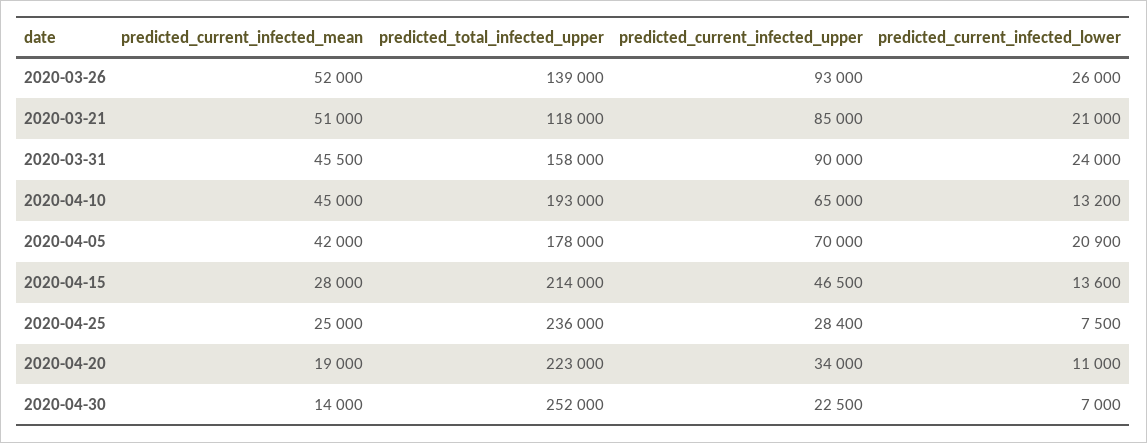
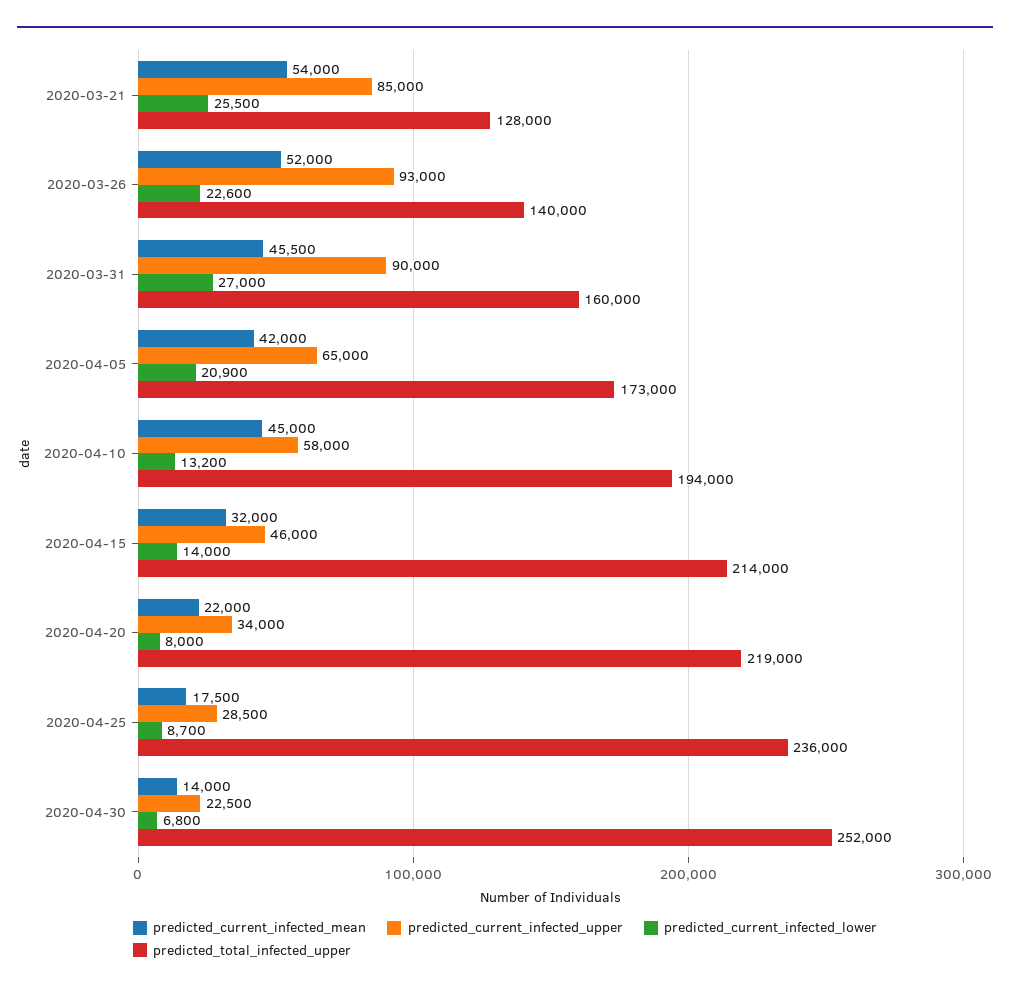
  {
    "predicted_current_infected_mean": {
      "2020-03-26": 52000,
-     "2020-03-21": 51000,
+     "2020-03-21": 54000,
      "2020-03-31": 45500,
      "2020-04-10": 45000,
      "2020-04-05": 42000,
-     "2020-04-15": 28000,
+     "2020-04-15": 32000,
-     "2020-04-25": 25000,
+     "2020-04-25": 17500,
-     "2020-04-20": 19000,
+     "2020-04-20": 22000,
      "2020-04-30": 14000
    },
    "predicted_total_infected_upper": {
-     "2020-03-26": 139000,
+     "2020-03-26": 140000,
-     "2020-03-21": 118000,
+     "2020-03-21": 128000,
-     "2020-03-31": 158000,
+     "2020-03-31": 160000,
-     "2020-04-10": 193000,
+     "2020-04-10": 194000,
-     "2020-04-05": 178000,
+     "2020-04-05": 173000,
      "2020-04-15": 214000,
      "2020-04-25": 236000,
-     "2020-04-20": 223000,
+     "2020-04-20": 219000,
      "2020-04-30": 252000
    },
    "predicted_current_infected_upper": {
      "2020-03-26": 93000,
      "2020-03-21": 85000,
      "2020-03-31": 90000,
-     "2020-04-10": 65000,
+     "2020-04-10": 58000,
-     "2020-04-05": 70000,
+     "2020-04-05": 65000,
-     "2020-04-15": 46500,
+     "2020-04-15": 46000,
-     "2020-04-25": 28400,
+     "2020-04-25": 28500,
      "2020-04-20": 34000,
      "2020-04-30": 22500
    },
    "predicted_current_infected_lower": {
-     "2020-03-26": 26000,
+     "2020-03-26": 22600,
-     "2020-03-21": 21000,
+     "2020-03-21": 25500,
-     "2020-03-31": 24000,
+     "2020-03-31": 27000,
      "2020-04-10": 13200,
      "2020-04-05": 20900,
-     "2020-04-15": 13600,
+     "2020-04-15": 14000,
-     "2020-04-25": 7500,
+     "2020-04-25": 8700,
-     "2020-04-20": 11000,
+     "2020-04-20": 8000,
-     "2020-04-30": 7000
+     "2020-04-30": 6800
    }
  }

